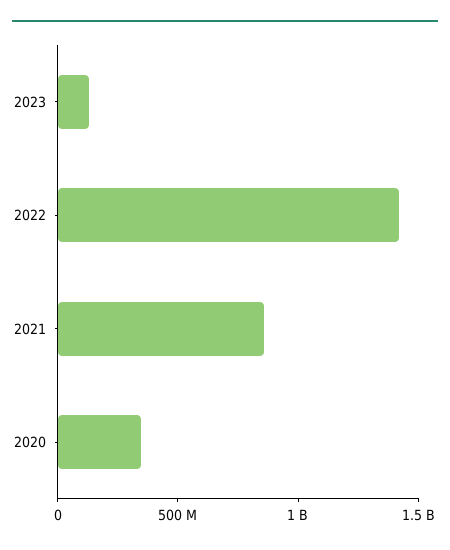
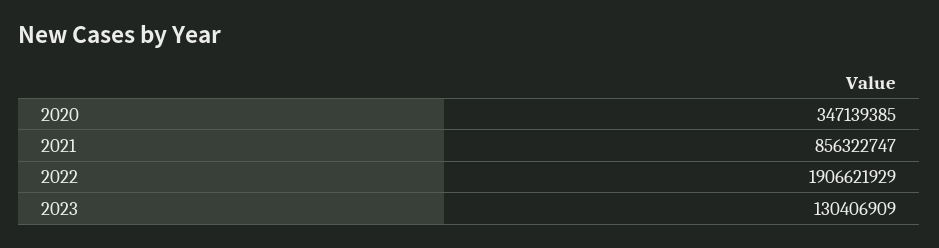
  {
    "2023": 130406909,
-   "2022": 1400000000,
+   "2022": 1906621929,
    "2021": 856322747,
    "2020": 347139385
  }

